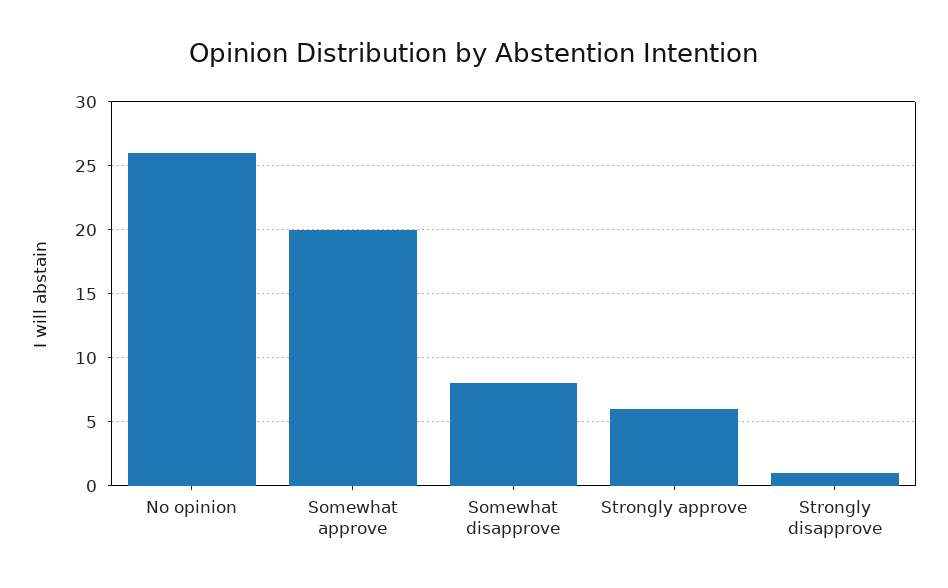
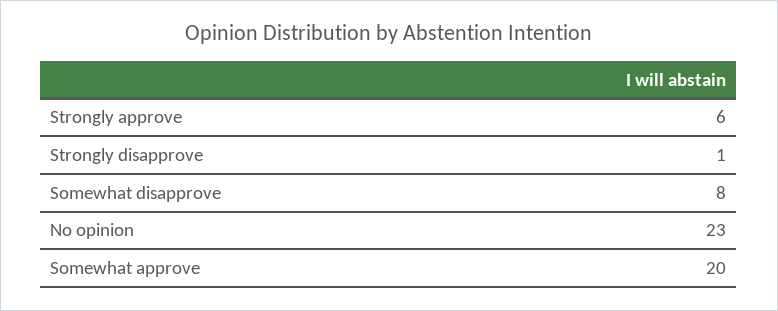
  {
-   "No opinion": 26,
+   "No opinion": 23,
    "Somewhat approve": 20,
    "Somewhat disapprove": 8,
    "Strongly approve": 6,
    "Strongly disapprove": 1
  }

